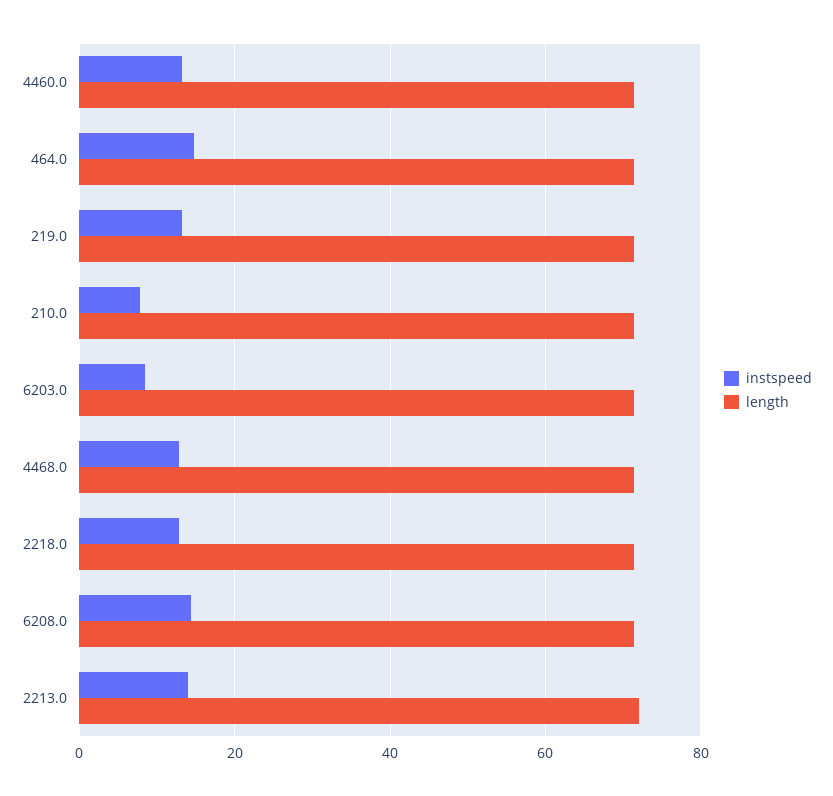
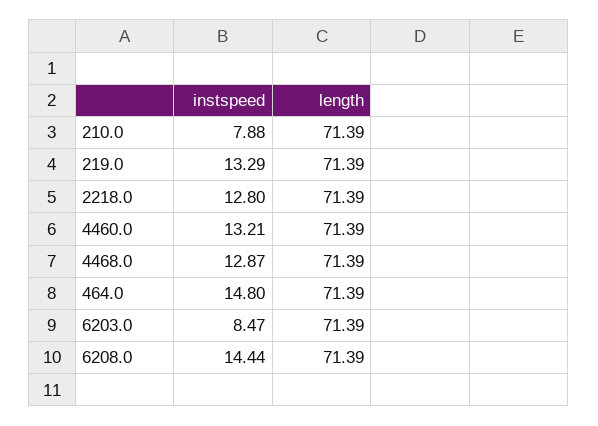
  {
    "instspeed": {
      "4460.0": 13.21,
      "464.0": 14.8,
      "219.0": 13.29,
      "210.0": 7.88,
      "6203.0": 8.47,
      "4468.0": 12.87,
      "2218.0": 12.8,
-     "6208.0": 14.44,
+     "6208.0": 14.44
-     "2213.0": 14
    },
    "length": {
      "4460.0": 71.39,
      "464.0": 71.39,
      "219.0": 71.39,
      "210.0": 71.39,
      "6203.0": 71.39,
      "4468.0": 71.39,
      "2218.0": 71.39,
-     "6208.0": 71.39,
+     "6208.0": 71.39
-     "2213.0": 72
    }
  }

